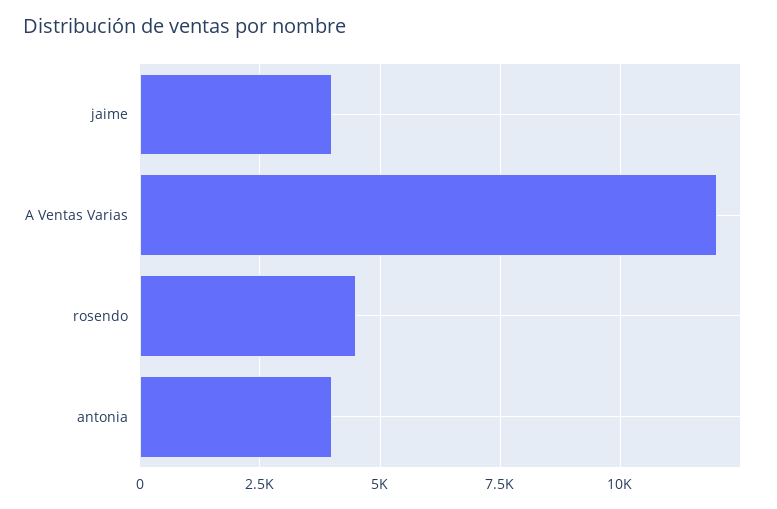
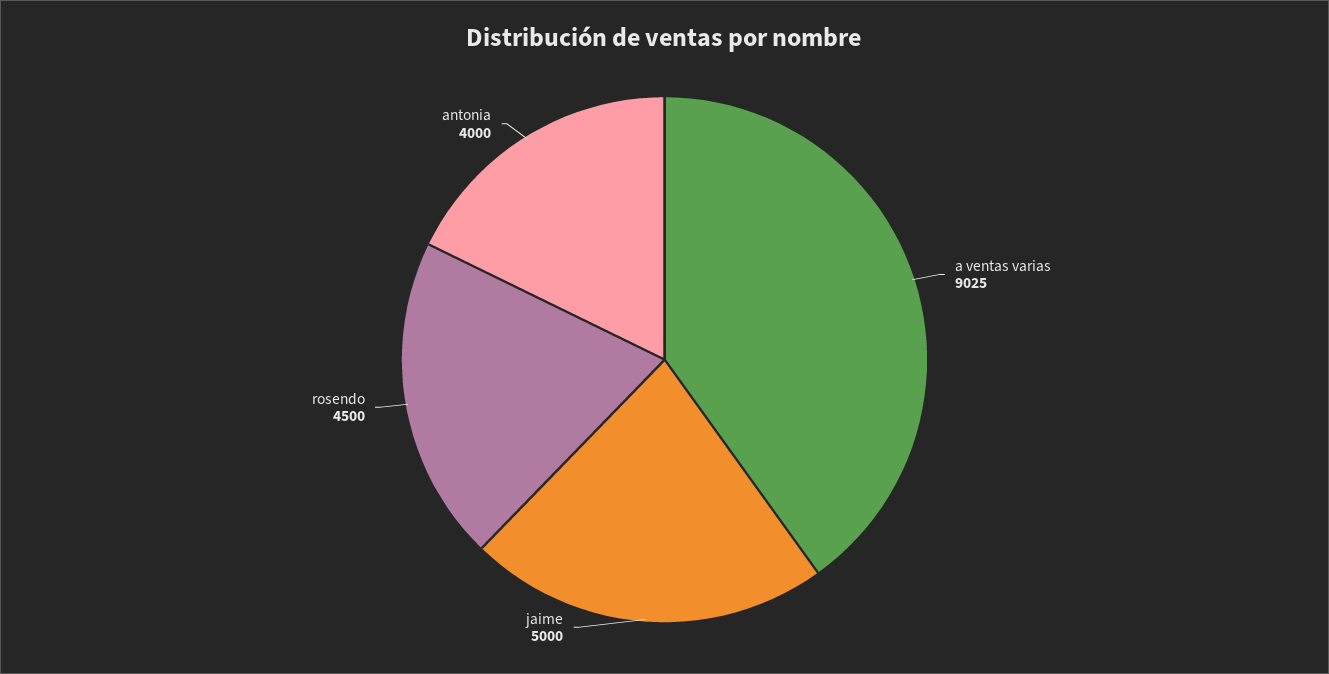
  {
-   "jaime": 4000,
+   "jaime": 5000,
-   "A Ventas Varias": 12000,
+   "A Ventas Varias": 9025,
    "rosendo": 4500,
    "antonia": 4000
  }

